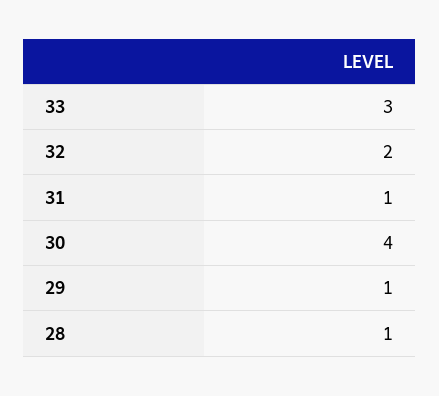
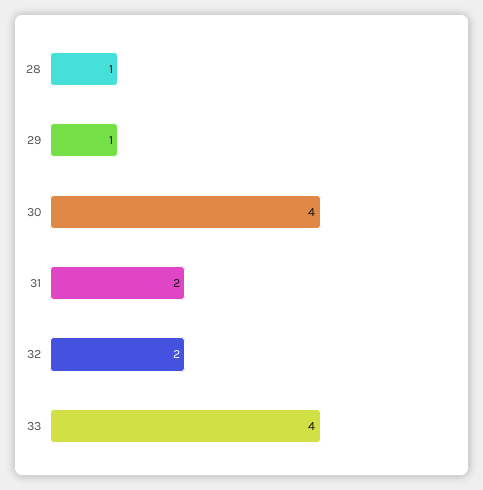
  {
-   "33": 3,
+   "33": 4,
    "32": 2,
-   "31": 1,
+   "31": 2,
    "30": 4,
    "29": 1,
    "28": 1
  }

